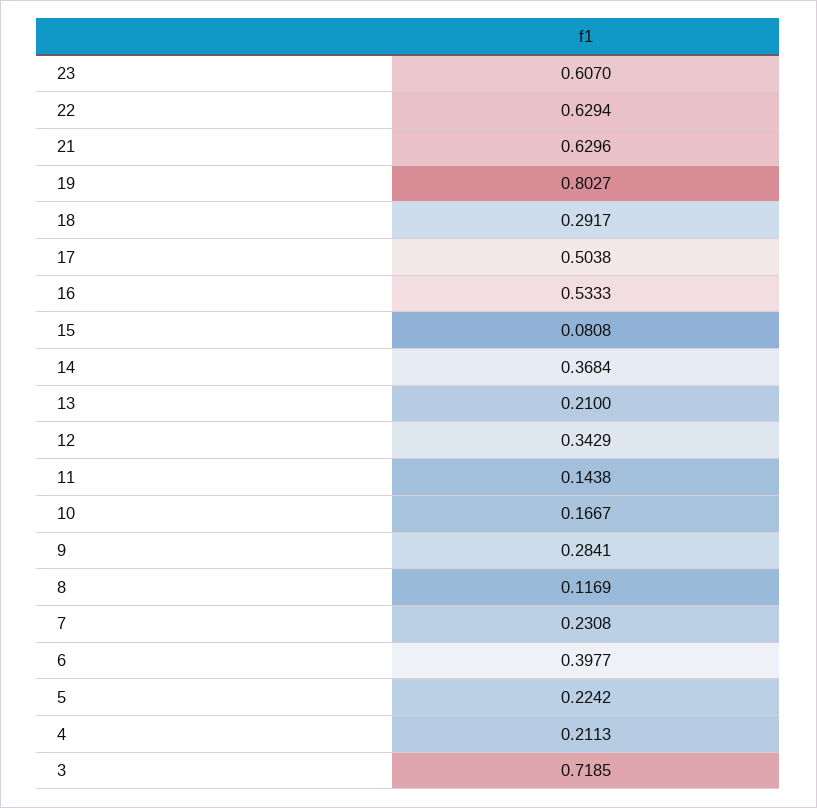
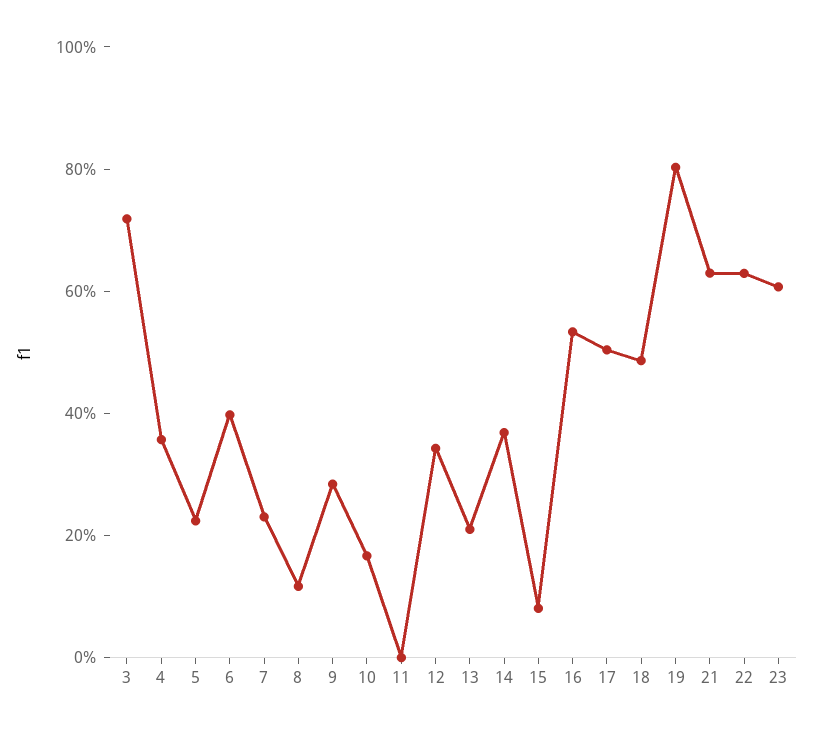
  {
    "23": 0.607,
    "22": 0.6294,
    "21": 0.6296,
    "19": 0.8027,
-   "18": 0.2917,
+   "18": 0.5,
    "17": 0.5038,
    "16": 0.5333,
    "15": 0.0808,
    "14": 0.3684,
    "13": 0.21,
    "12": 0.3429,
-   "11": 0.1438,
+   "11": 0,
    "10": 0.1667,
    "9": 0.2841,
    "8": 0.1169,
    "7": 0.2308,
    "6": 0.3977,
    "5": 0.2242,
-   "4": 0.2113,
+   "4": 0.35,
    "3": 0.7185
  }

